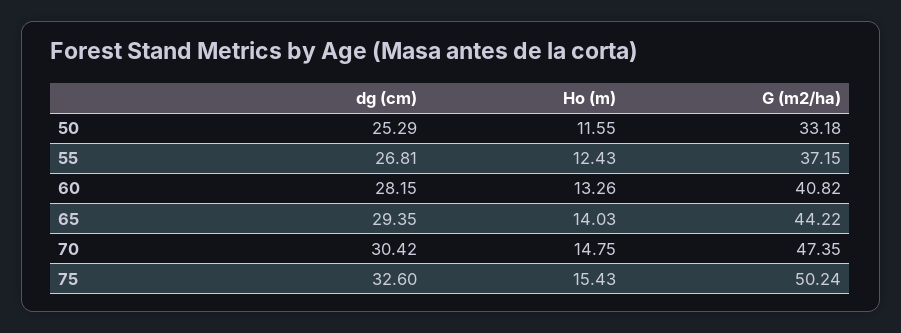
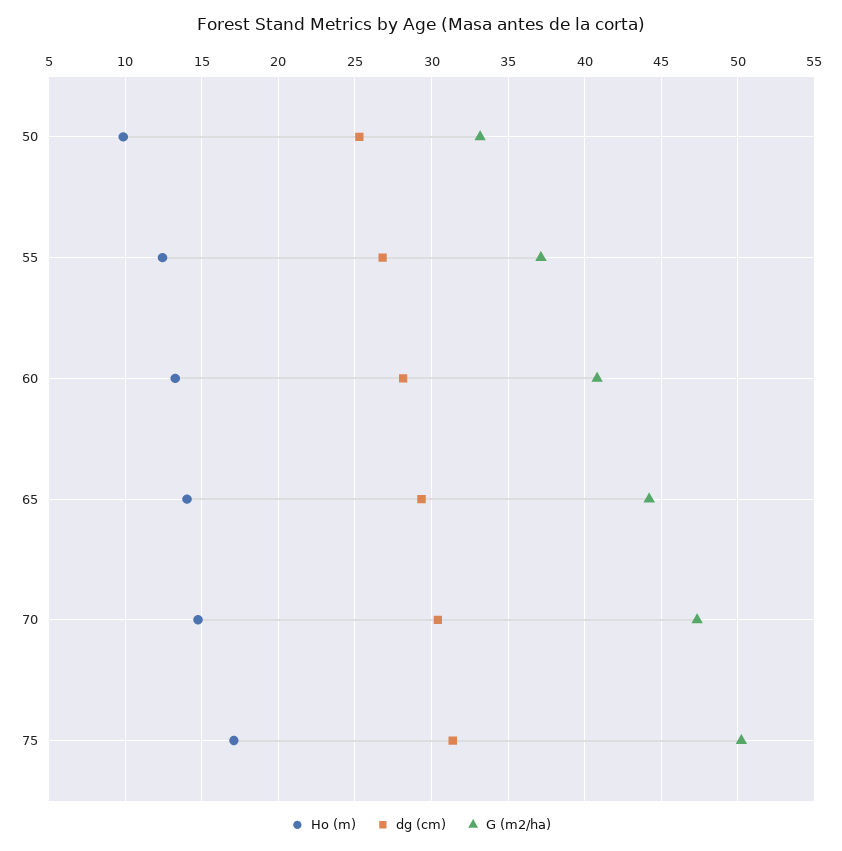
  {
    "dg (cm)": {
      "50": 25.29,
      "55": 26.81,
      "60": 28.15,
      "65": 29.35,
      "70": 30.42,
-     "75": 32.6
+     "75": 31.5
    },
    "Ho (m)": {
-     "50": 11.55,
+     "50": 10,
      "55": 12.43,
      "60": 13.26,
      "65": 14.03,
      "70": 14.75,
-     "75": 15.43
+     "75": 17
    },
    "G (m2/ha)": {
      "50": 33.18,
      "55": 37.15,
      "60": 40.82,
      "65": 44.22,
      "70": 47.35,
      "75": 50.24
    }
  }

